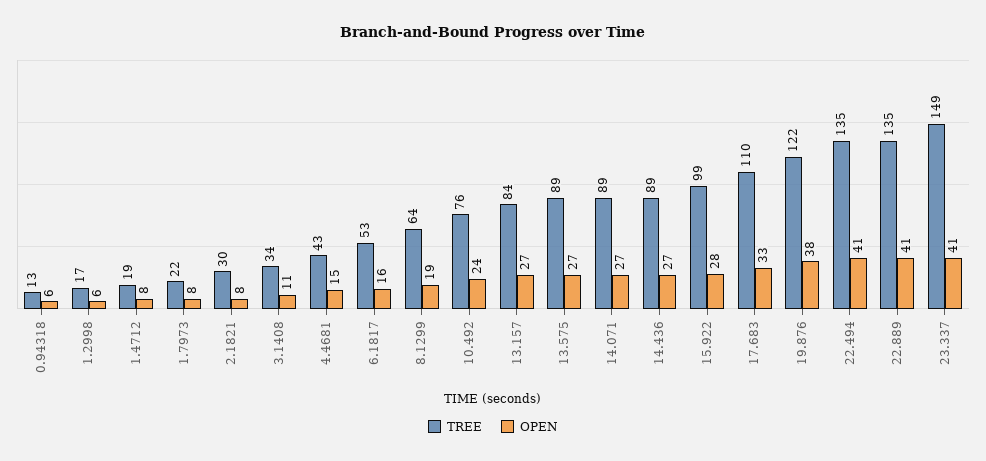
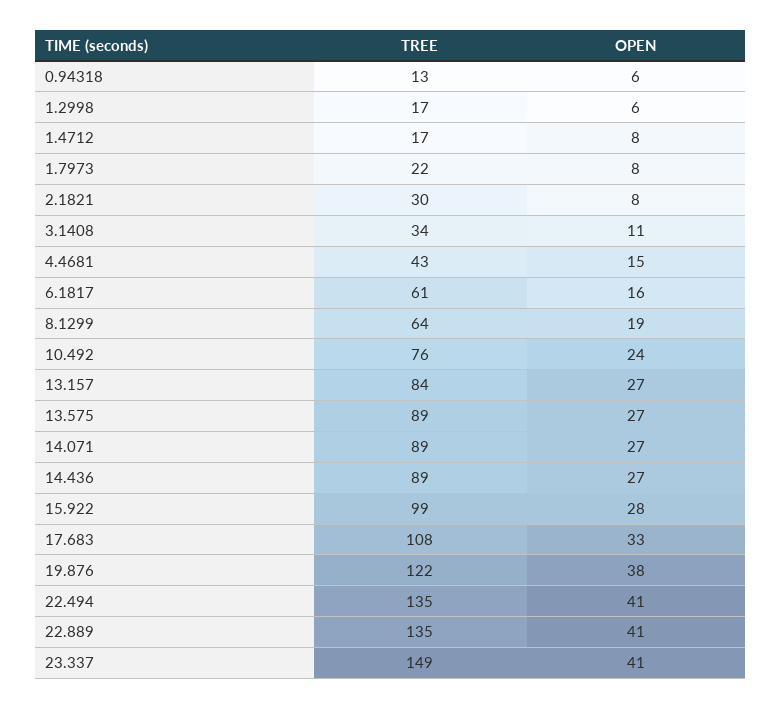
  {
    "TREE": {
      "0.94318": 13,
      "1.2998": 17,
-     "1.4712": 19,
+     "1.4712": 17,
      "1.7973": 22,
      "2.1821": 30,
      "3.1408": 34,
      "4.4681": 43,
-     "6.1817": 53,
+     "6.1817": 61,
      "8.1299": 64,
      "10.492": 76,
      "13.157": 84,
      "13.575": 89,
      "14.071": 89,
      "14.436": 89,
      "15.922": 99,
-     "17.683": 110,
+     "17.683": 108,
      "19.876": 122,
      "22.494": 135,
      "22.889": 135,
      "23.337": 149
    },
    "OPEN": {
      "0.94318": 6,
      "1.2998": 6,
      "1.4712": 8,
      "1.7973": 8,
      "2.1821": 8,
      "3.1408": 11,
      "4.4681": 15,
      "6.1817": 16,
      "8.1299": 19,
      "10.492": 24,
      "13.157": 27,
      "13.575": 27,
      "14.071": 27,
      "14.436": 27,
      "15.922": 28,
      "17.683": 33,
      "19.876": 38,
      "22.494": 41,
      "22.889": 41,
      "23.337": 41
    }
  }

